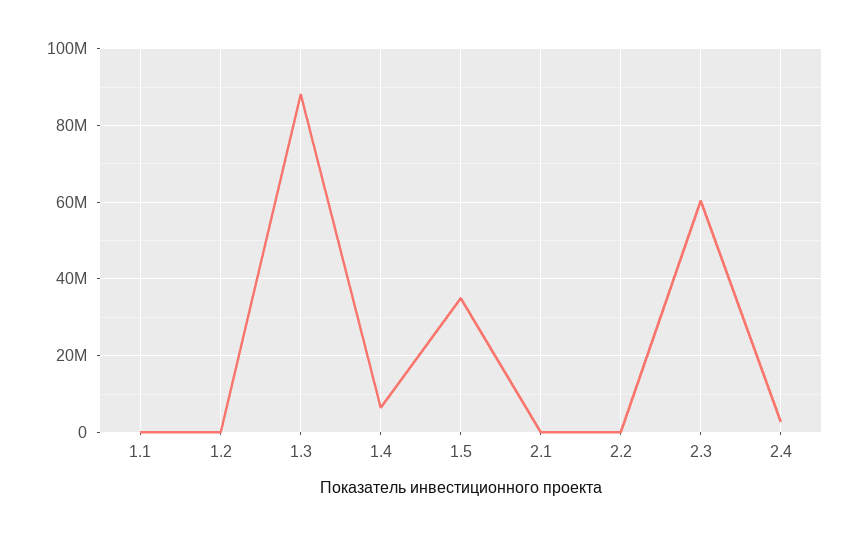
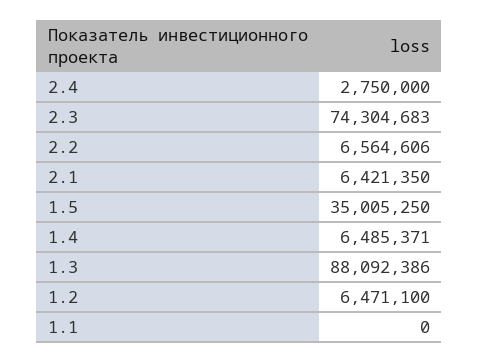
  {
    "1.1": 0,
-   "1.2": 0,
+   "1.2": 6471100,
    "1.3": 88092386,
    "1.4": 6485371,
    "1.5": 35005250,
-   "2.1": 0,
+   "2.1": 6421350,
-   "2.2": 0,
+   "2.2": 6564606,
-   "2.3": 60000000,
+   "2.3": 74304683,
    "2.4": 2750000
  }

